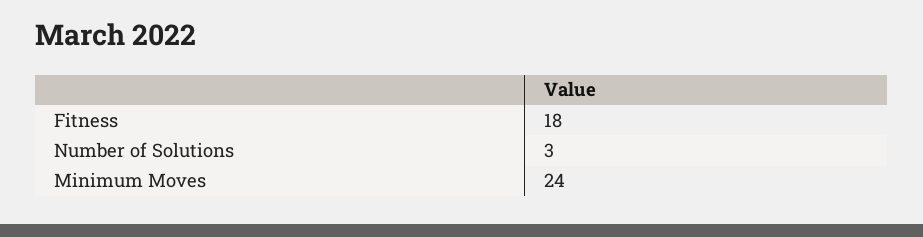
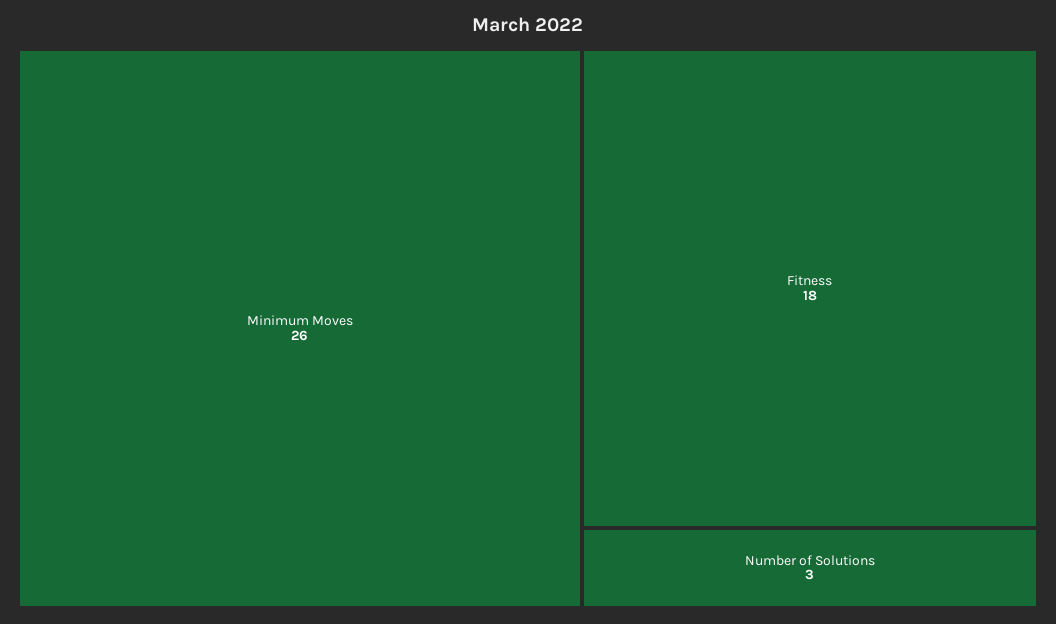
  {
    "Fitness": 18,
    "Number of Solutions": 3,
-   "Minimum Moves": 24
+   "Minimum Moves": 26
  }

